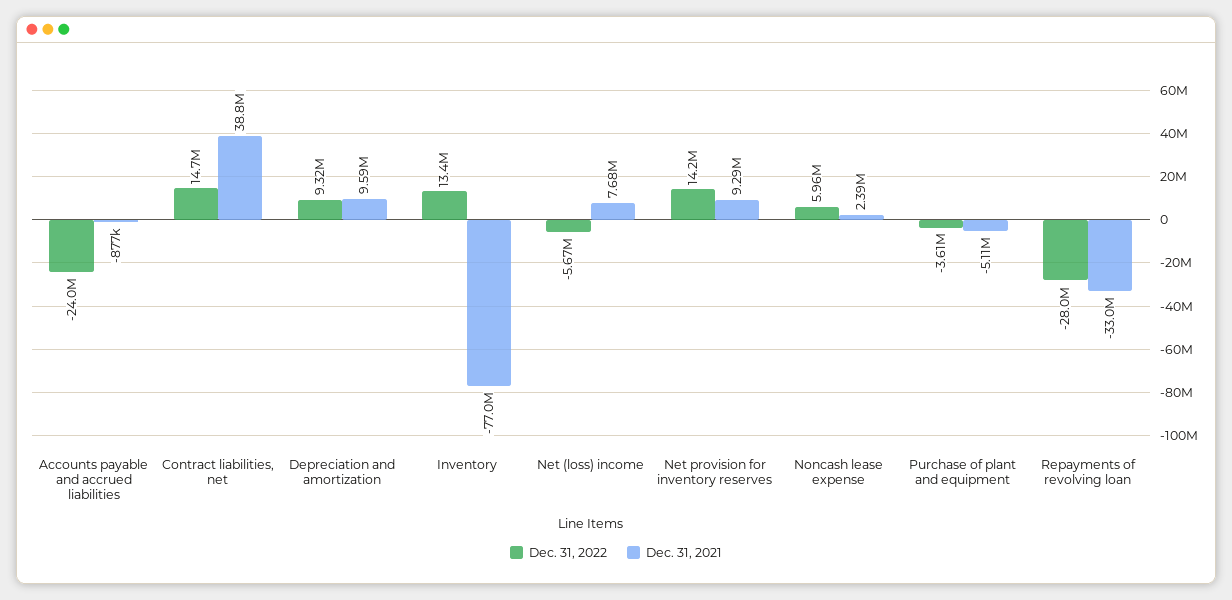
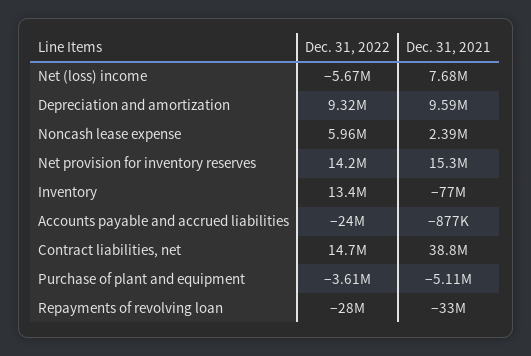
  {
    "Dec. 31, 2022": {
      "Accounts payable and accrued liabilities": -24000000,
      "Contract liabilities, net": 14700000,
      "Depreciation and amortization": 9320000,
      "Inventory": 13400000,
      "Net (loss) income": -5670000,
      "Net provision for inventory reserves": 14200000,
      "Noncash lease expense": 5960000,
      "Purchase of plant and equipment": -3610000,
      "Repayments of revolving loan": -28000000
    },
    "Dec. 31, 2021": {
      "Accounts payable and accrued liabilities": -877000,
      "Contract liabilities, net": 38800000,
      "Depreciation and amortization": 9590000,
      "Inventory": -77000000,
      "Net (loss) income": 7680000,
-     "Net provision for inventory reserves": 9290000,
+     "Net provision for inventory reserves": 15300000,
      "Noncash lease expense": 2390000,
      "Purchase of plant and equipment": -5110000,
      "Repayments of revolving loan": -33000000
    }
  }

